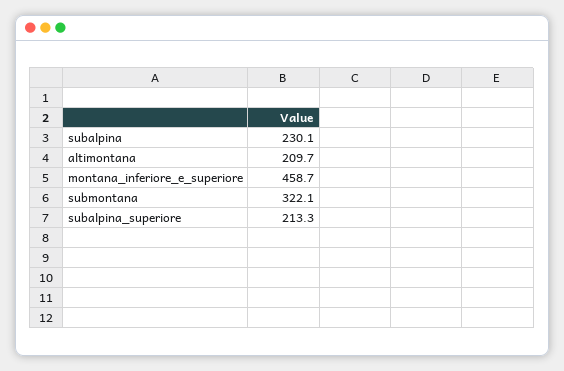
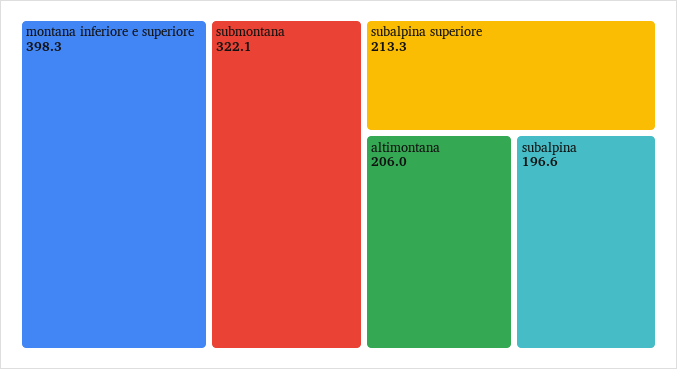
  {
-   "subalpina": 230.1,
+   "subalpina": 196.6,
-   "altimontana": 209.7,
+   "altimontana": 206,
-   "montana_inferiore_e_superiore": 458.7,
+   "montana_inferiore_e_superiore": 398.3,
    "submontana": 322.1,
    "subalpina_superiore": 213.3
  }

